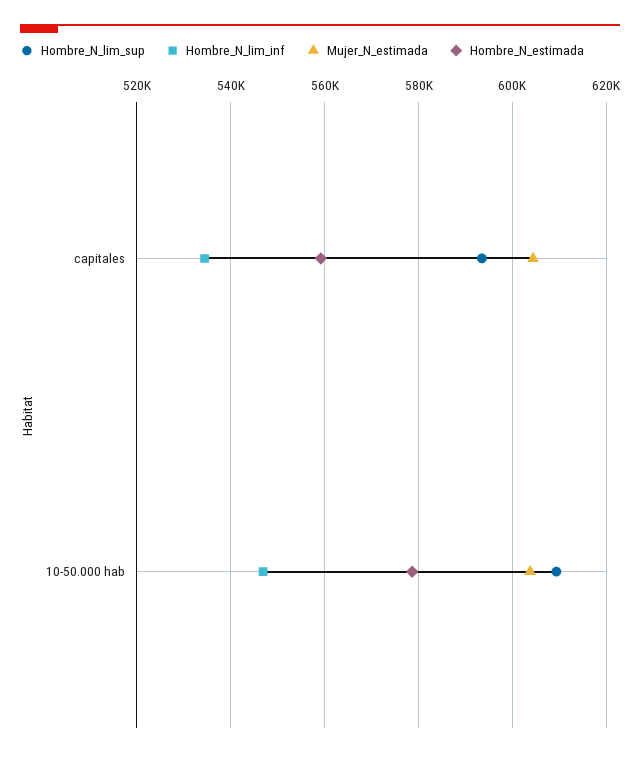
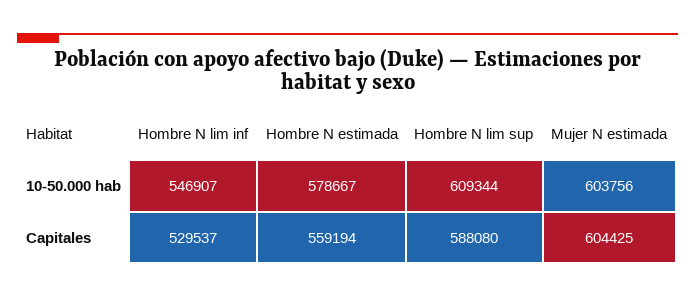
  {
    "Hombre_N_lim_sup": {
-     "capitales": 594000,
+     "capitales": 588080,
      "10-50.000 hab": 609344
    },
    "Hombre_N_lim_inf": {
-     "capitales": 534000,
+     "capitales": 529537,
      "10-50.000 hab": 546907
    },
    "Mujer_N_estimada": {
      "capitales": 604425,
      "10-50.000 hab": 603756
    },
    "Hombre_N_estimada": {
      "capitales": 559194,
      "10-50.000 hab": 578667
    }
  }

